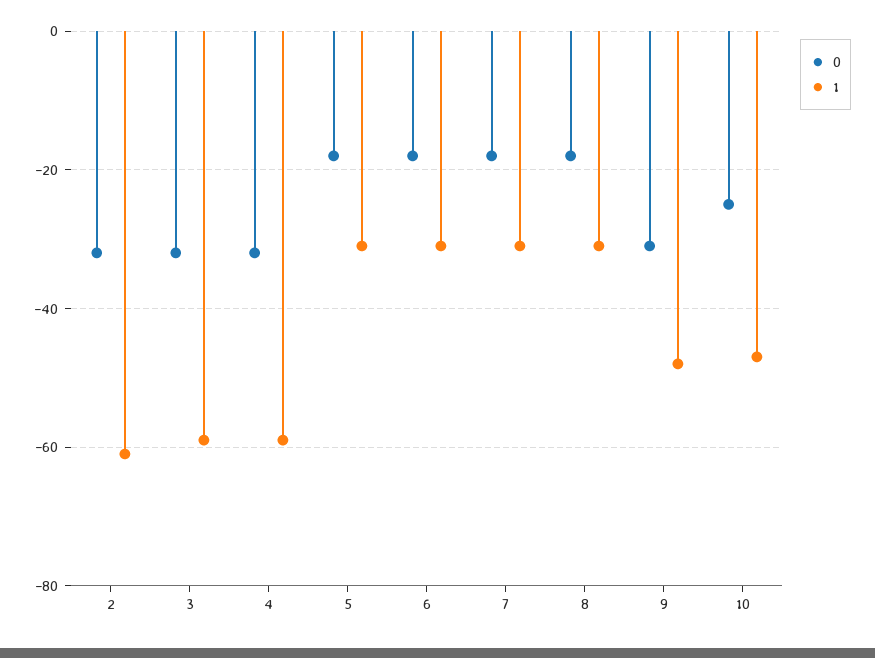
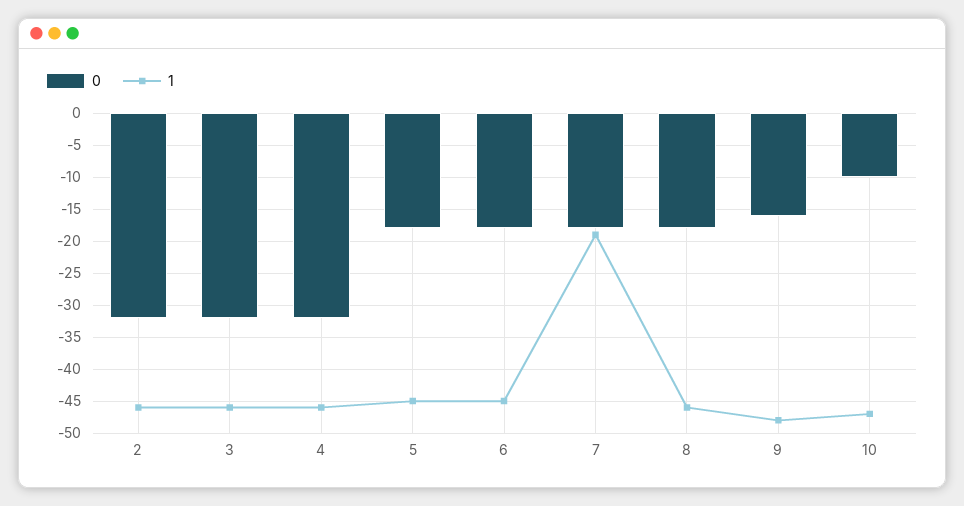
  {
    "0": {
      "2": -32,
      "3": -32,
      "4": -32,
      "5": -18,
      "6": -18,
      "7": -18,
      "8": -18,
-     "9": -30,
+     "9": -16,
-     "10": -25
+     "10": -10
    },
    "1": {
-     "2": -60,
+     "2": -46,
-     "3": -60,
+     "3": -46,
-     "4": -60,
+     "4": -46,
-     "5": -30,
+     "5": -45,
-     "6": -30,
+     "6": -45,
-     "7": -30,
+     "7": -19,
-     "8": -30,
+     "8": -46,
      "9": -48,
      "10": -47
    }
  }

